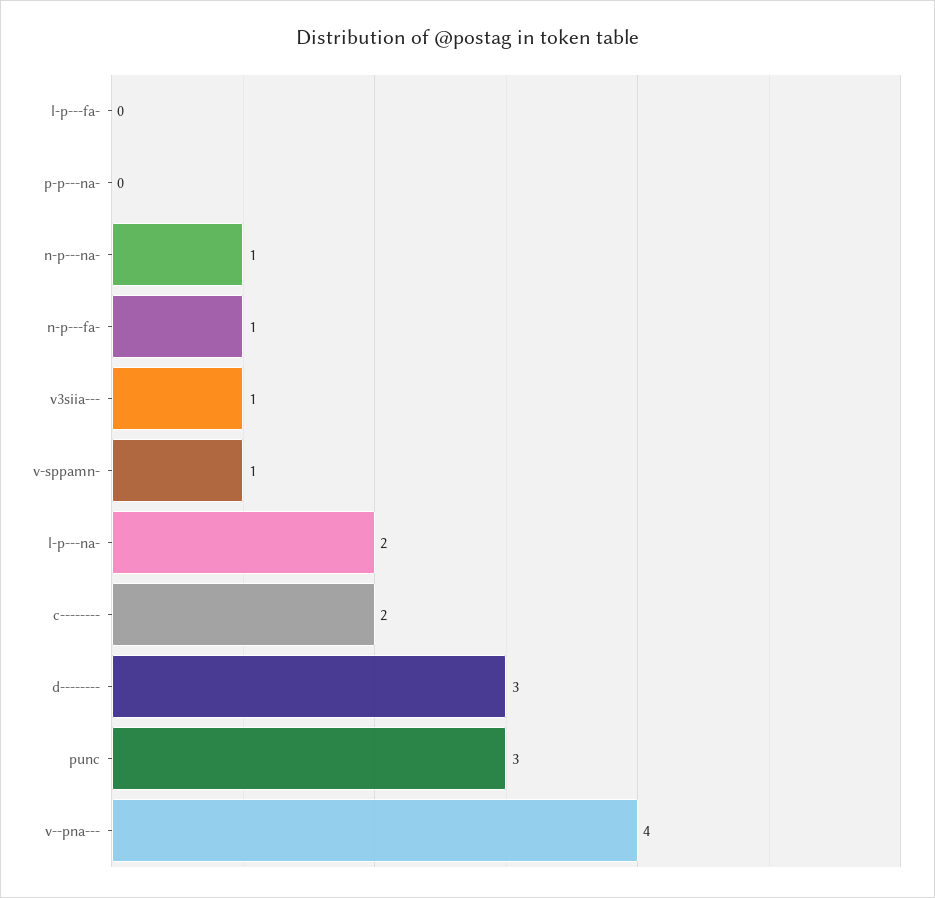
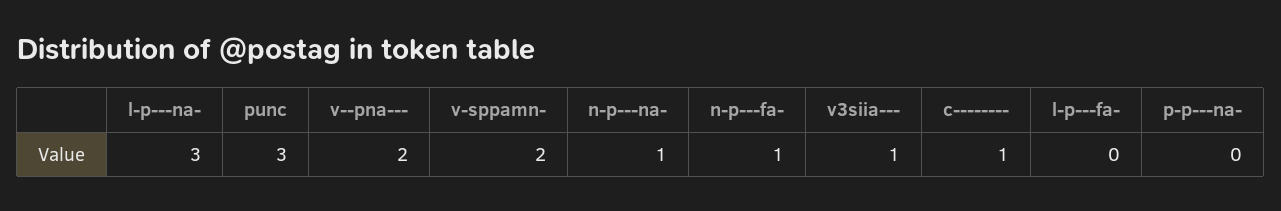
  {
    "l-p---fa-": 0,
    "p-p---na-": 0,
    "n-p---na-": 1,
    "n-p---fa-": 1,
    "v3siia---": 1,
-   "v-sppamn-": 1,
+   "v-sppamn-": 2,
-   "l-p---na-": 2,
+   "l-p---na-": 3,
-   "c--------": 2,
+   "c--------": 1,
-   "d--------": 3,
    "punc": 3,
-   "v--pna---": 4
+   "v--pna---": 2
  }

